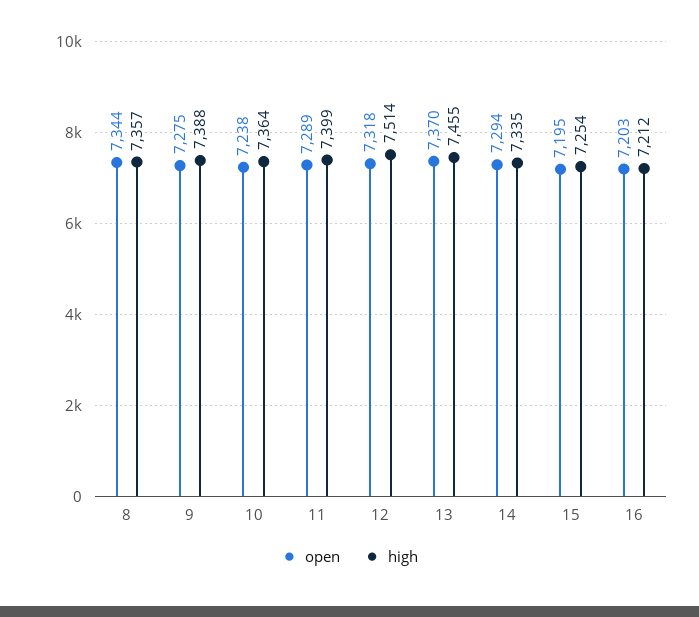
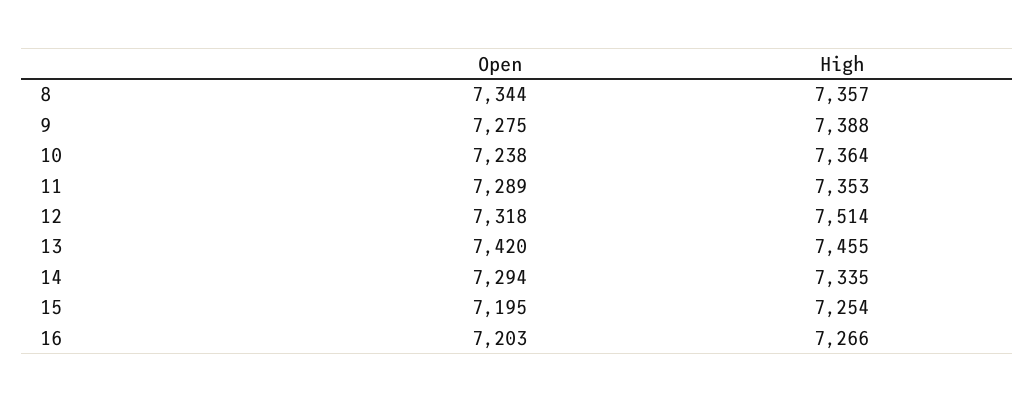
  {
    "open": {
      "8": 7344,
      "9": 7275,
      "10": 7238,
      "11": 7289,
      "12": 7318,
-     "13": 7370,
+     "13": 7420,
      "14": 7294,
      "15": 7195,
      "16": 7203
    },
    "high": {
      "8": 7357,
      "9": 7388,
      "10": 7364,
-     "11": 7399,
+     "11": 7353,
      "12": 7514,
      "13": 7455,
      "14": 7335,
      "15": 7254,
-     "16": 7212
+     "16": 7266
    }
  }

